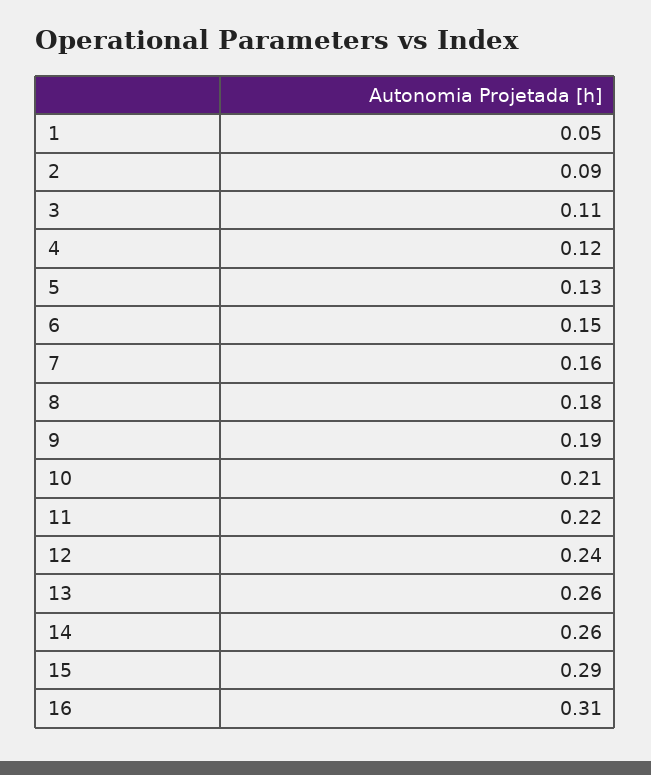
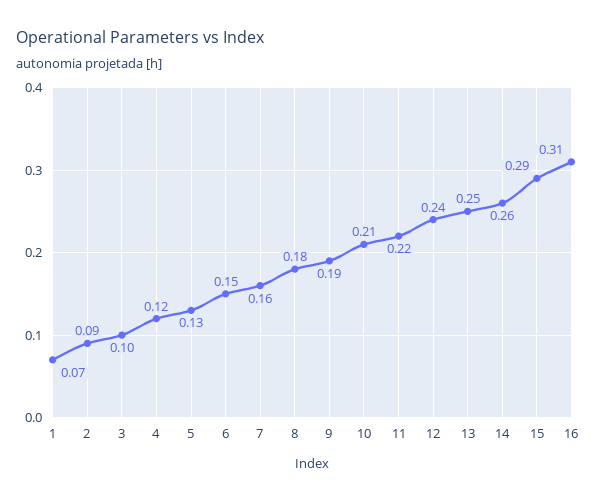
  {
-   "1": 0.05,
+   "1": 0.07,
    "2": 0.09,
-   "3": 0.11,
+   "3": 0.1,
    "4": 0.12,
    "5": 0.13,
    "6": 0.15,
    "7": 0.16,
    "8": 0.18,
    "9": 0.19,
    "10": 0.21,
    "11": 0.22,
    "12": 0.24,
-   "13": 0.26,
+   "13": 0.25,
    "14": 0.26,
    "15": 0.29,
    "16": 0.31
  }

